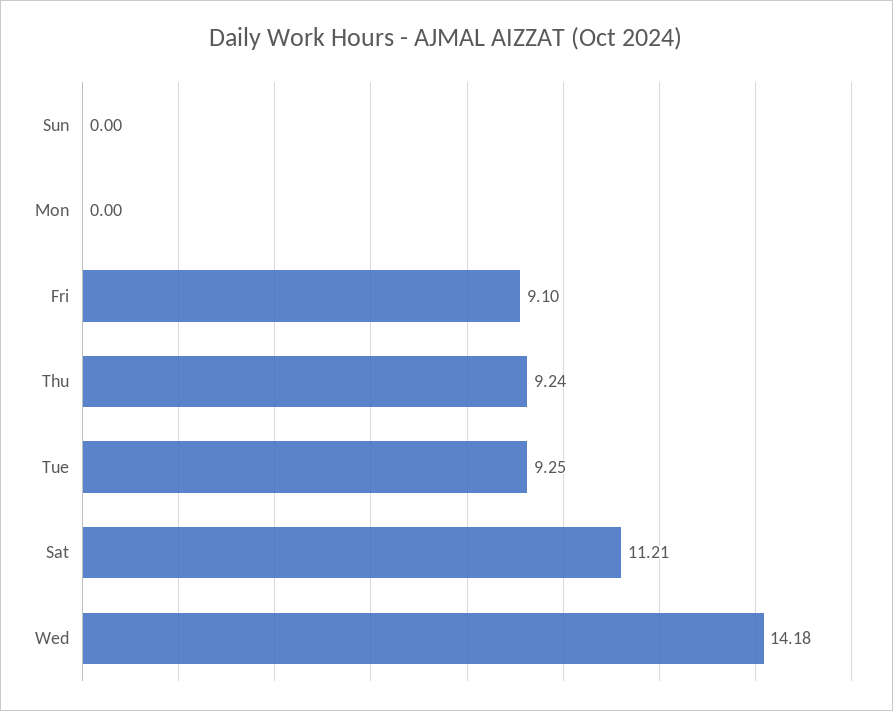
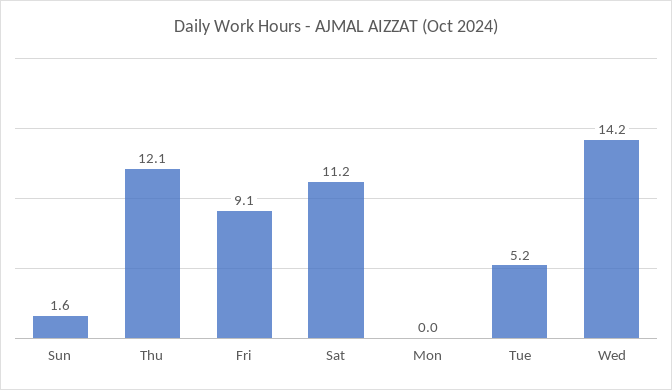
  {
-   "Sun": 0,
+   "Sun": 1.6,
    "Mon": 0,
    "Fri": 9.1,
-   "Thu": 9.24,
+   "Thu": 12.1,
-   "Tue": 9.25,
+   "Tue": 5.2,
    "Sat": 11.21,
    "Wed": 14.18
  }

